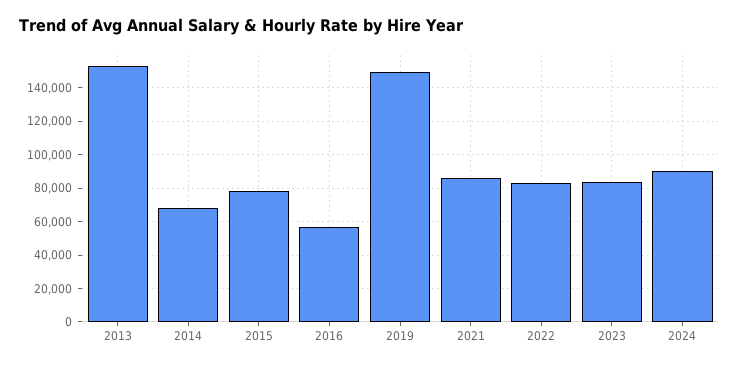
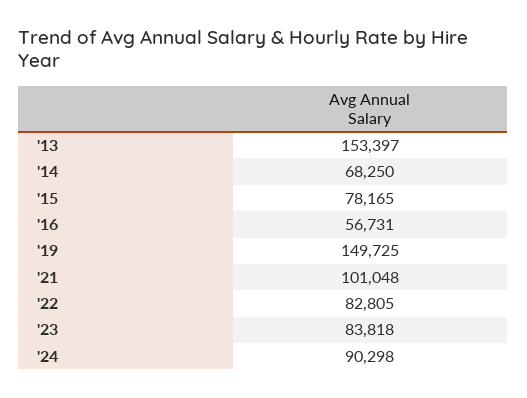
  {
    "2013": 153397,
    "2014": 68250,
    "2015": 78165,
    "2016": 56731,
    "2019": 149725,
-   "2021": 85000,
+   "2021": 101048,
    "2022": 82805,
    "2023": 83818,
    "2024": 90298
  }

